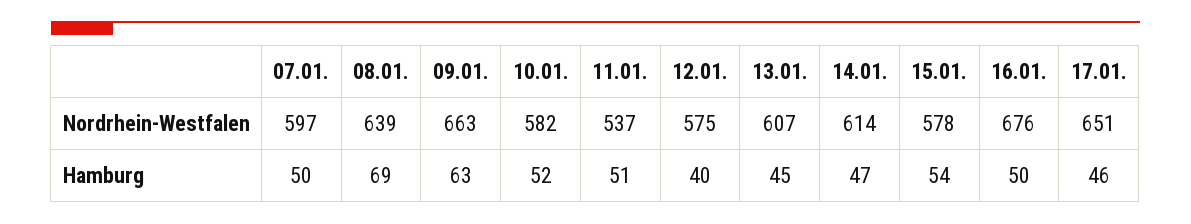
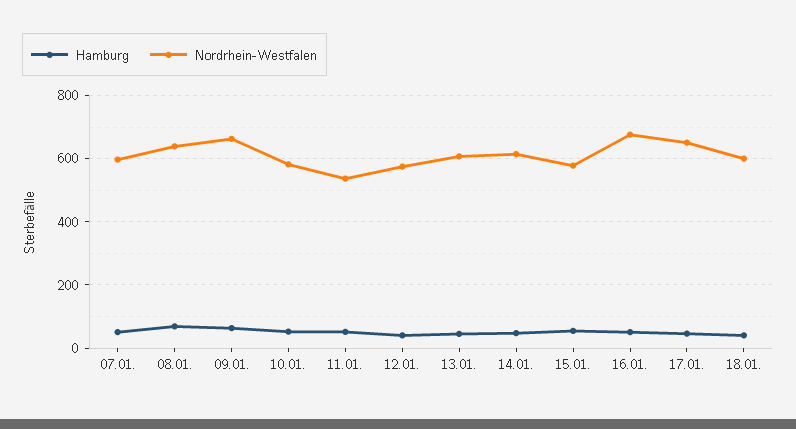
  {
    "Nordrhein-Westfalen": {
      "07.01.": 597,
      "08.01.": 639,
      "09.01.": 663,
      "10.01.": 582,
      "11.01.": 537,
      "12.01.": 575,
      "13.01.": 607,
      "14.01.": 614,
      "15.01.": 578,
      "16.01.": 676,
-     "17.01.": 651
+     "17.01.": 651,
+     "18.01.": 600
    },
    "Hamburg": {
      "07.01.": 50,
      "08.01.": 69,
      "09.01.": 63,
      "10.01.": 52,
      "11.01.": 51,
      "12.01.": 40,
      "13.01.": 45,
      "14.01.": 47,
      "15.01.": 54,
      "16.01.": 50,
-     "17.01.": 46
+     "17.01.": 46,
+     "18.01.": 40
    }
  }

